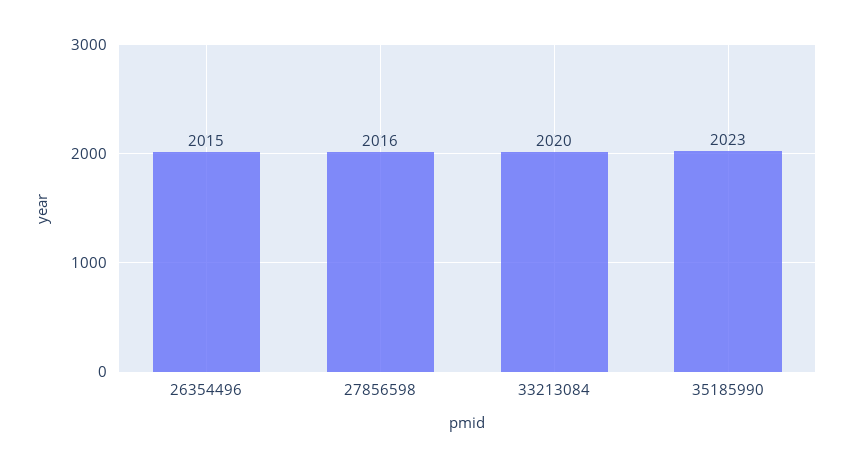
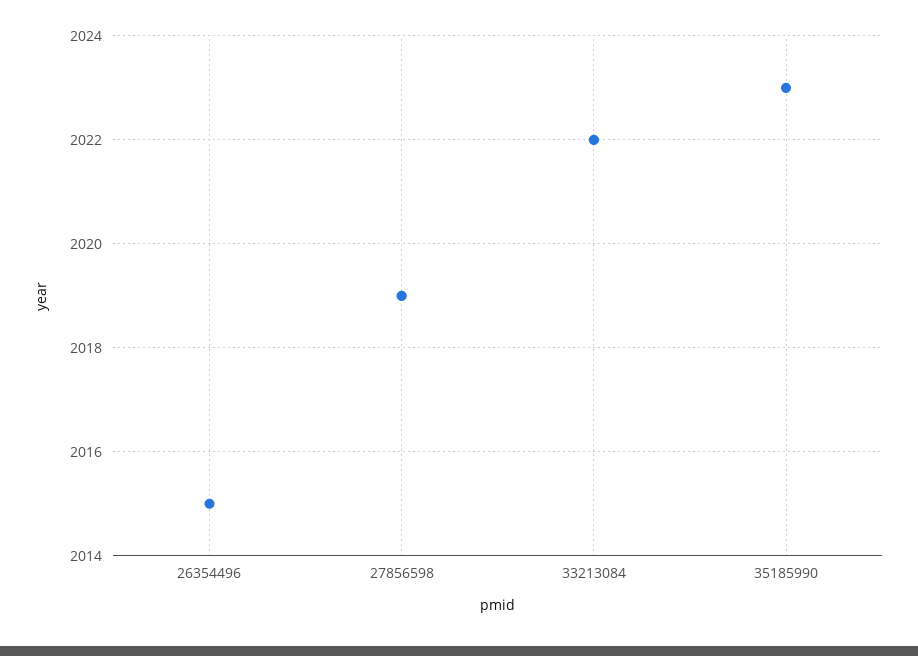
  {
    "26354496": 2015,
-   "27856598": 2016,
+   "27856598": 2019,
-   "33213084": 2020,
+   "33213084": 2022,
    "35185990": 2023
  }

